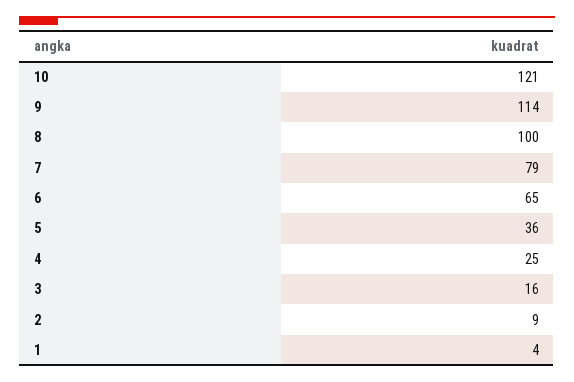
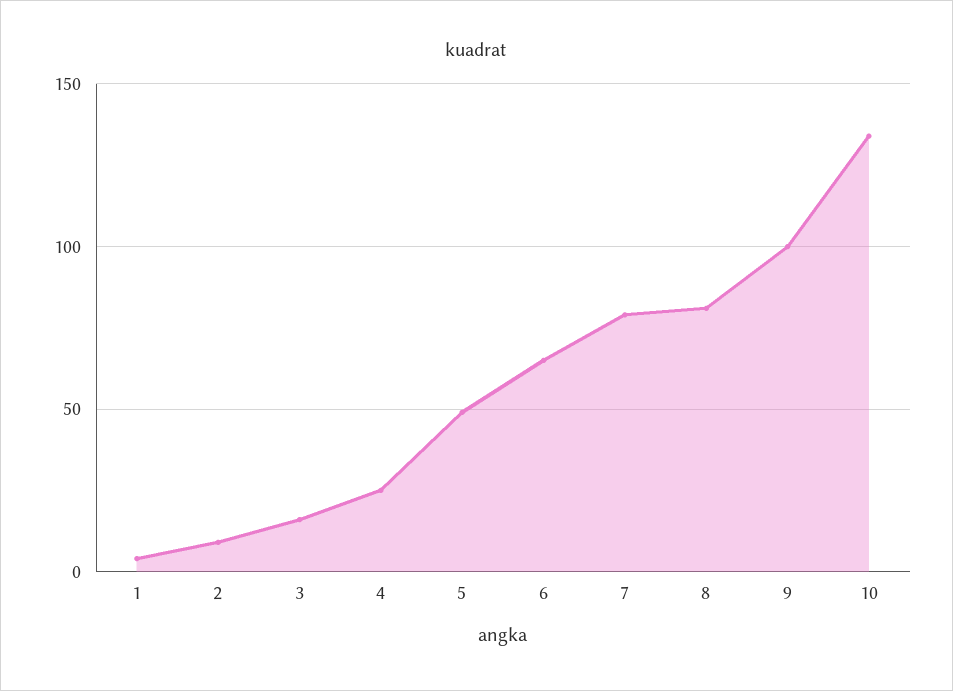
  {
-   "10": 121,
+   "10": 135,
-   "9": 114,
+   "9": 100,
-   "8": 100,
+   "8": 80,
    "7": 79,
    "6": 65,
-   "5": 36,
+   "5": 50,
    "4": 25,
    "3": 16,
    "2": 9,
    "1": 4
  }

